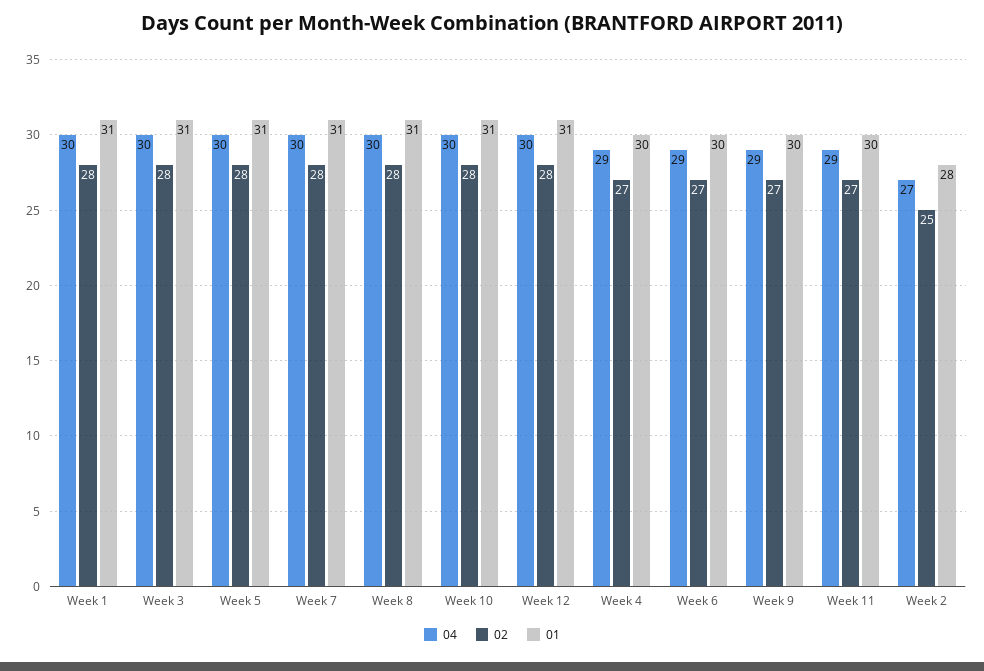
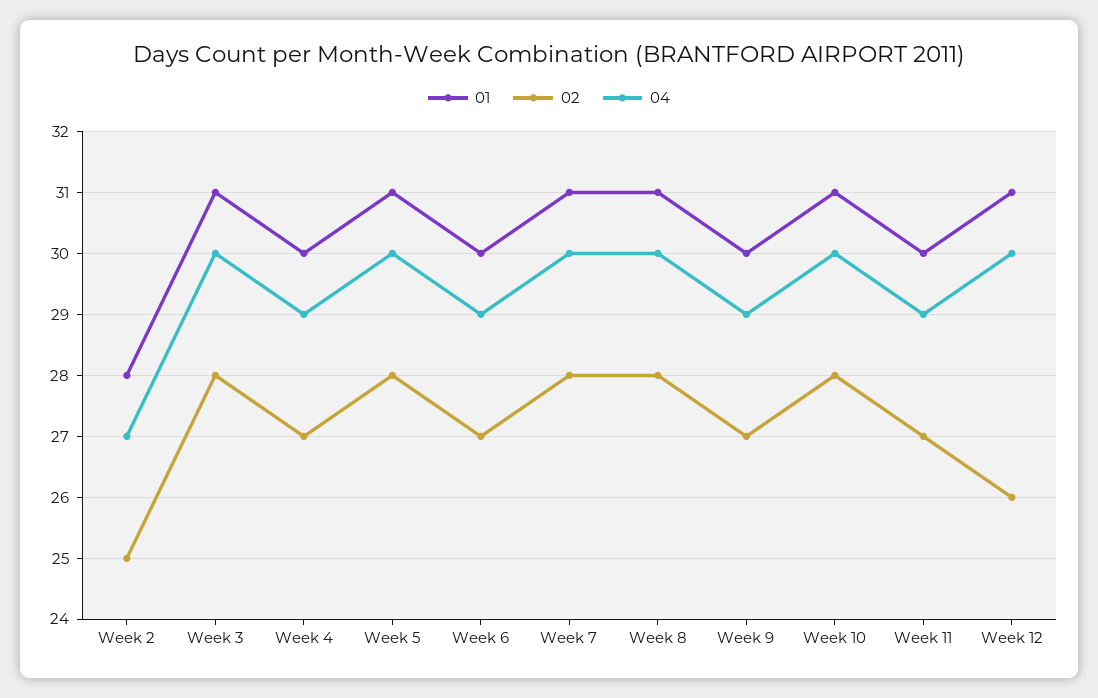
  {
    "04": {
-     "Week 1": 30,
      "Week 3": 30,
      "Week 5": 30,
      "Week 7": 30,
      "Week 8": 30,
      "Week 10": 30,
      "Week 12": 30,
      "Week 4": 29,
      "Week 6": 29,
      "Week 9": 29,
      "Week 11": 29,
      "Week 2": 27
    },
    "02": {
-     "Week 1": 28,
      "Week 3": 28,
      "Week 5": 28,
      "Week 7": 28,
      "Week 8": 28,
      "Week 10": 28,
-     "Week 12": 28,
+     "Week 12": 26,
      "Week 4": 27,
      "Week 6": 27,
      "Week 9": 27,
      "Week 11": 27,
      "Week 2": 25
    },
    "01": {
-     "Week 1": 31,
      "Week 3": 31,
      "Week 5": 31,
      "Week 7": 31,
      "Week 8": 31,
      "Week 10": 31,
      "Week 12": 31,
      "Week 4": 30,
      "Week 6": 30,
      "Week 9": 30,
      "Week 11": 30,
      "Week 2": 28
    }
  }

